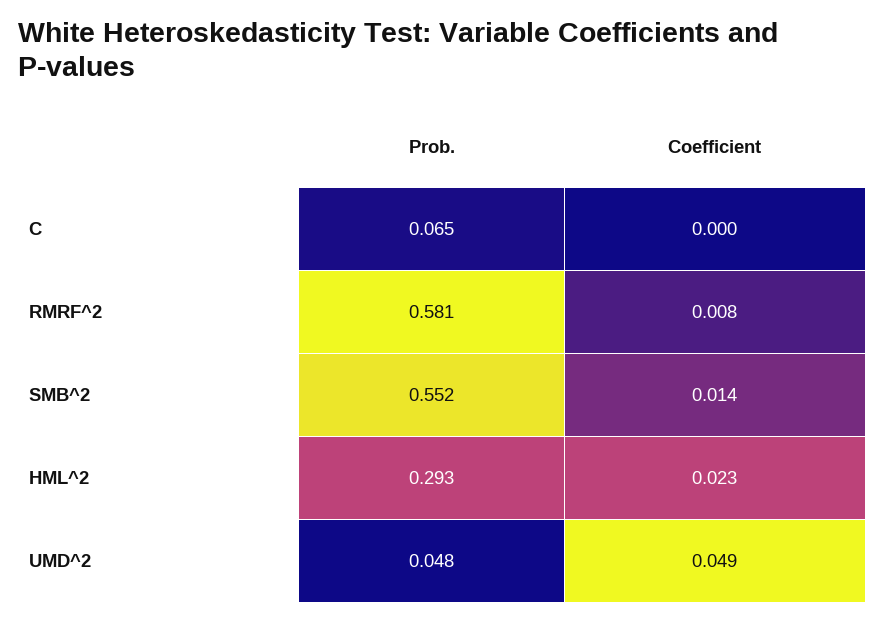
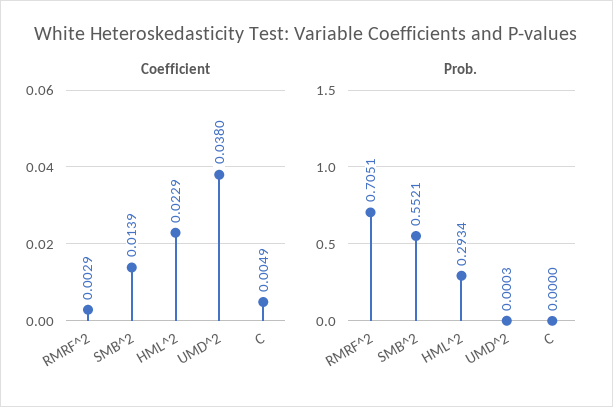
  {
    "Prob.": {
-     "C": 0.065,
+     "C": 0,
-     "RMRF^2": 0.581,
+     "RMRF^2": 0.7051,
      "SMB^2": 0.5521,
      "HML^2": 0.2934,
-     "UMD^2": 0.048
+     "UMD^2": 0.0003
    },
    "Coefficient": {
-     "C": 0,
+     "C": 0.0049,
-     "RMRF^2": 0.008,
+     "RMRF^2": 0.0029,
      "SMB^2": 0.0139,
      "HML^2": 0.0229,
-     "UMD^2": 0.049
+     "UMD^2": 0.038
    }
  }

